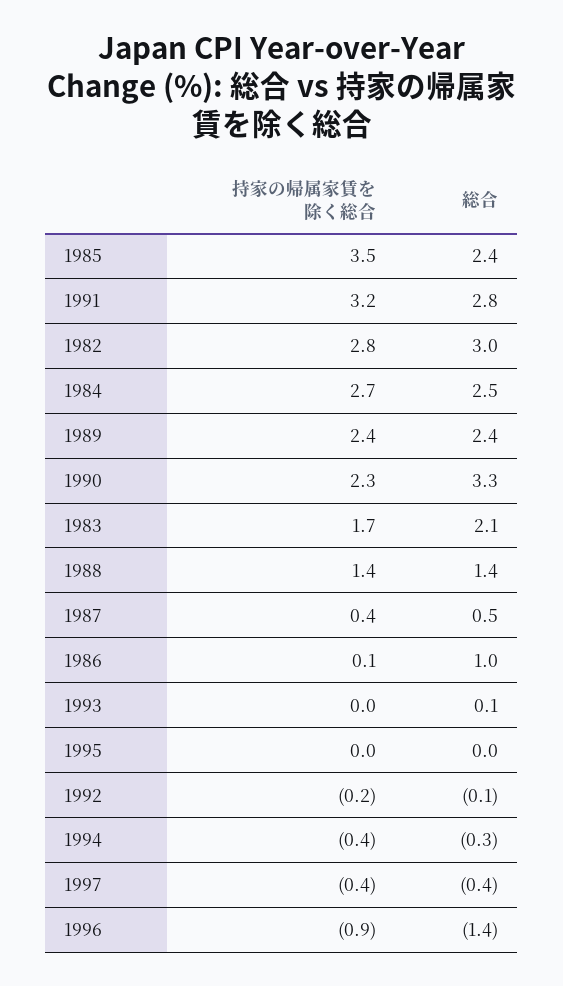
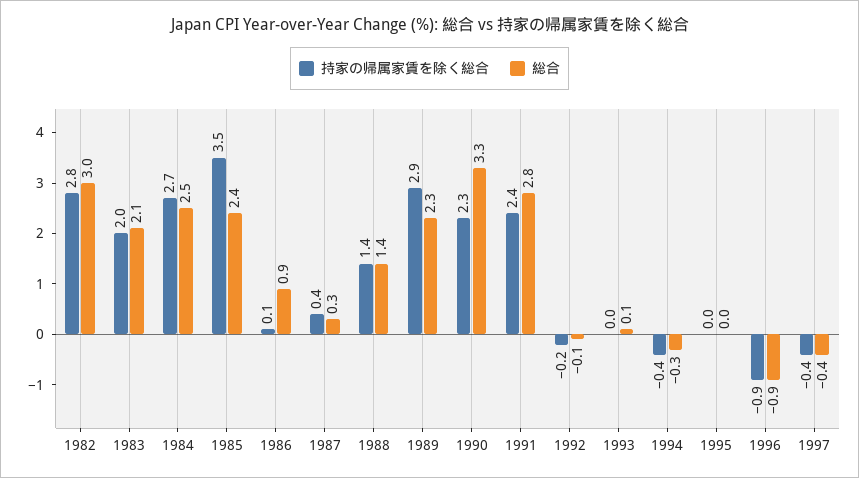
  {
    "持家の帰属家賃を除く総合": {
      "1985": 3.5,
-     "1991": 3.2,
+     "1991": 2.4,
      "1982": 2.8,
      "1984": 2.7,
-     "1989": 2.4,
+     "1989": 2.9,
      "1990": 2.3,
-     "1983": 1.7,
+     "1983": 2,
      "1988": 1.4,
      "1987": 0.4,
      "1986": 0.1,
      "1993": 0,
      "1995": 0,
      "1992": -0.2,
      "1994": -0.4,
      "1997": -0.4,
      "1996": -0.9
    },
    "総合": {
      "1985": 2.4,
      "1991": 2.8,
      "1982": 3,
      "1984": 2.5,
-     "1989": 2.4,
+     "1989": 2.3,
      "1990": 3.3,
      "1983": 2.1,
      "1988": 1.4,
-     "1987": 0.5,
+     "1987": 0.3,
-     "1986": 1,
+     "1986": 0.9,
      "1993": 0.1,
      "1995": 0,
      "1992": -0.1,
      "1994": -0.3,
      "1997": -0.4,
-     "1996": -1.4
+     "1996": -0.9
    }
  }

